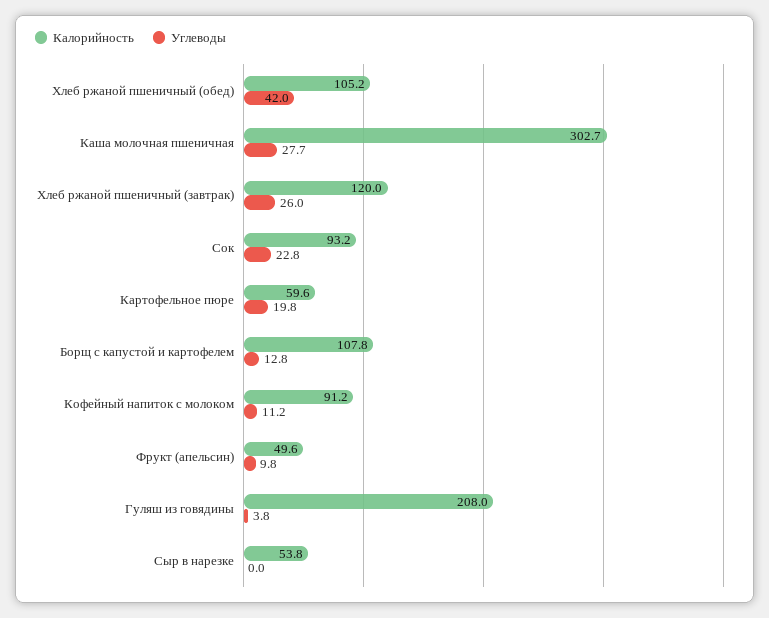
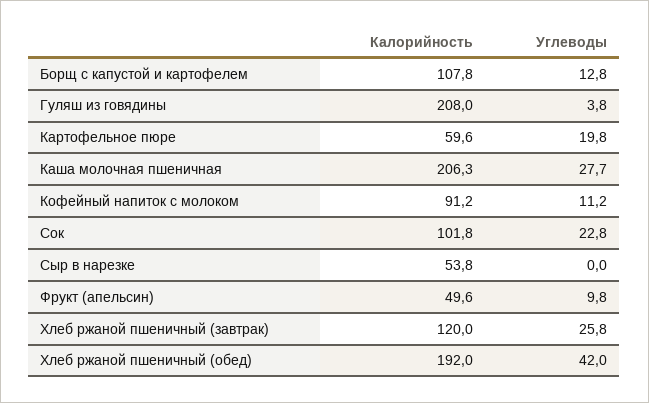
  {
    "Калорийность": {
-     "Хлеб ржаной пшеничный (обед)": 105.2,
+     "Хлеб ржаной пшеничный (обед)": 192,
-     "Каша молочная пшеничная": 302.7,
+     "Каша молочная пшеничная": 206.3,
      "Хлеб ржаной пшеничный (завтрак)": 120,
-     "Сок": 93.2,
+     "Сок": 101.8,
      "Картофельное пюре": 59.6,
      "Борщ с капустой и картофелем": 107.8,
      "Кофейный напиток с молоком": 91.2,
      "Фрукт (апельсин)": 49.6,
      "Гуляш из говядины": 208,
      "Сыр в нарезке": 53.8
    },
    "Углеводы": {
      "Хлеб ржаной пшеничный (обед)": 42,
      "Каша молочная пшеничная": 27.7,
-     "Хлеб ржаной пшеничный (завтрак)": 26,
+     "Хлеб ржаной пшеничный (завтрак)": 25.8,
      "Сок": 22.8,
      "Картофельное пюре": 19.8,
      "Борщ с капустой и картофелем": 12.8,
      "Кофейный напиток с молоком": 11.2,
      "Фрукт (апельсин)": 9.8,
      "Гуляш из говядины": 3.8,
      "Сыр в нарезке": 0
    }
  }

